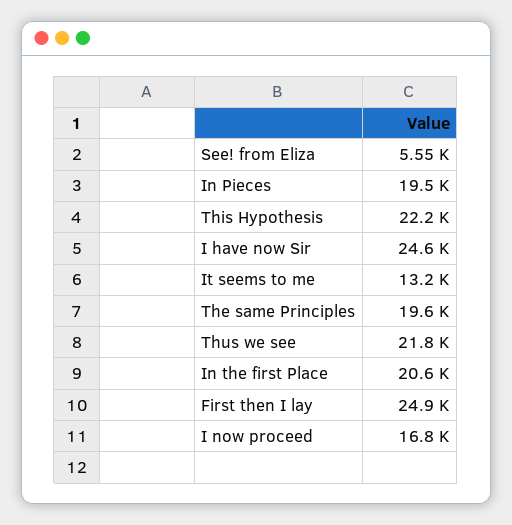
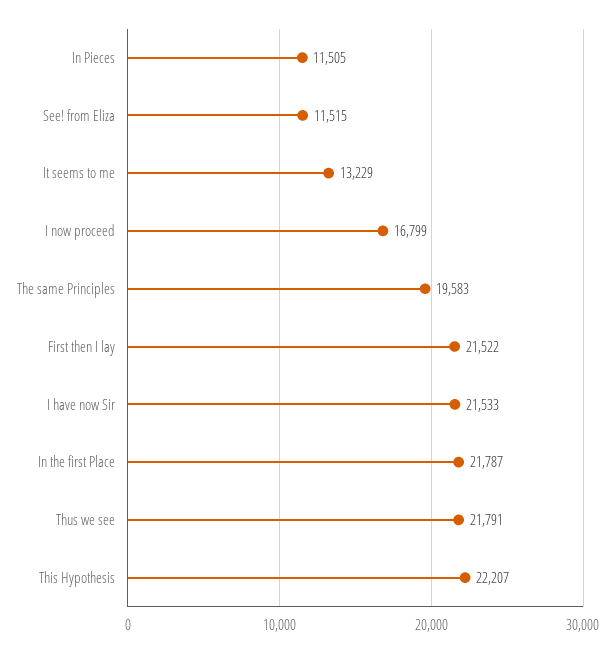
  {
-   "See! from Eliza": 5550,
+   "See! from Eliza": 11515,
-   "In Pieces": 19500,
+   "In Pieces": 11505,
    "This Hypothesis": 22207,
-   "I have now Sir": 24600,
+   "I have now Sir": 21533,
    "It seems to me": 13229,
    "The same Principles": 19583,
    "Thus we see": 21791,
-   "In the first Place": 20600,
+   "In the first Place": 21787,
-   "First then I lay": 24900,
+   "First then I lay": 21522,
    "I now proceed": 16799
  }

